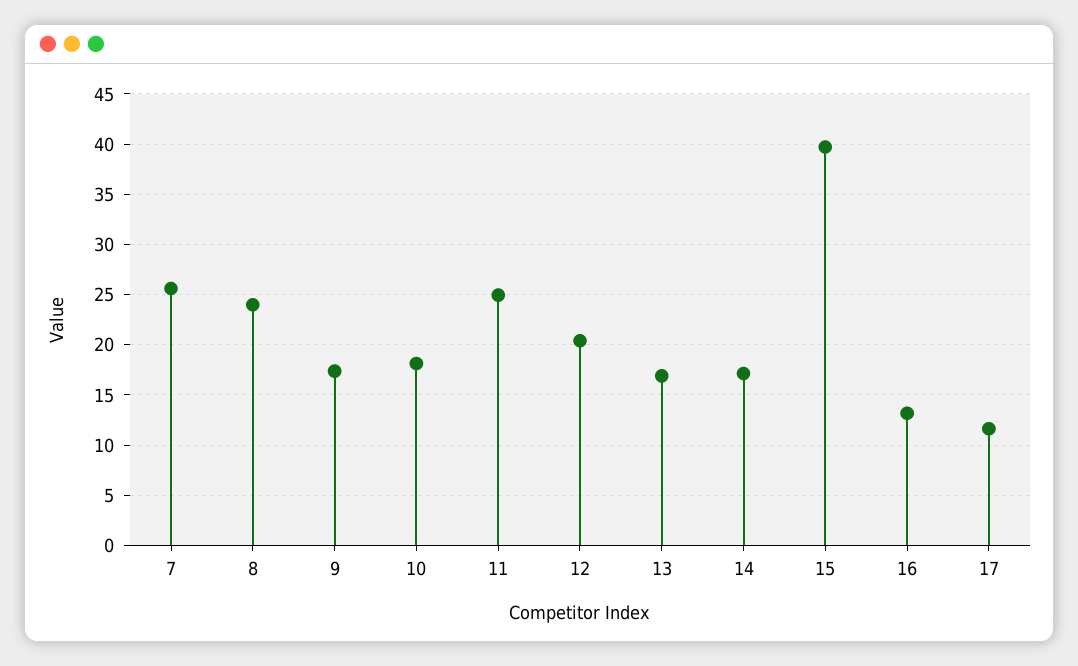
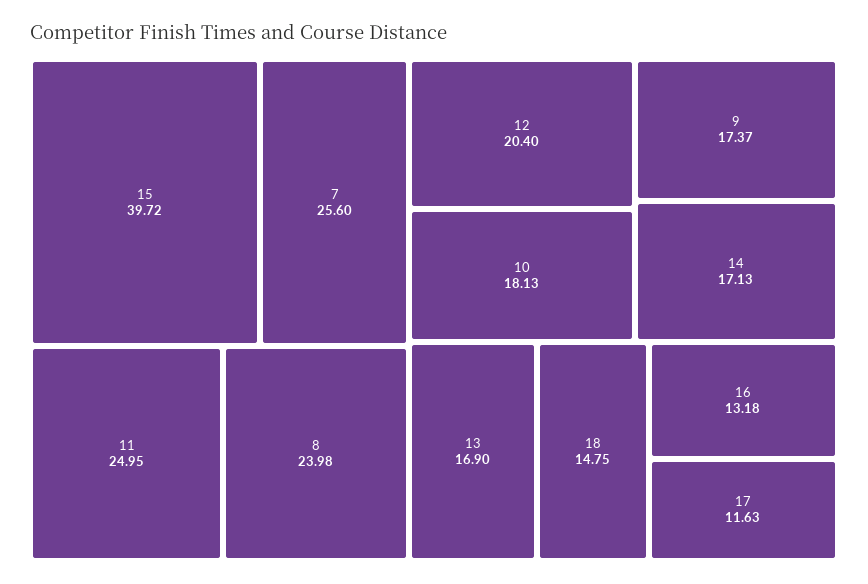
  {
    "7": 25.6,
    "8": 23.98,
    "9": 17.37,
    "10": 18.13,
    "11": 24.95,
    "12": 20.4,
    "13": 16.9,
    "14": 17.13,
    "15": 39.72,
    "16": 13.18,
-   "17": 11.63
+   "17": 11.63,
+   "18": 14.75
  }

